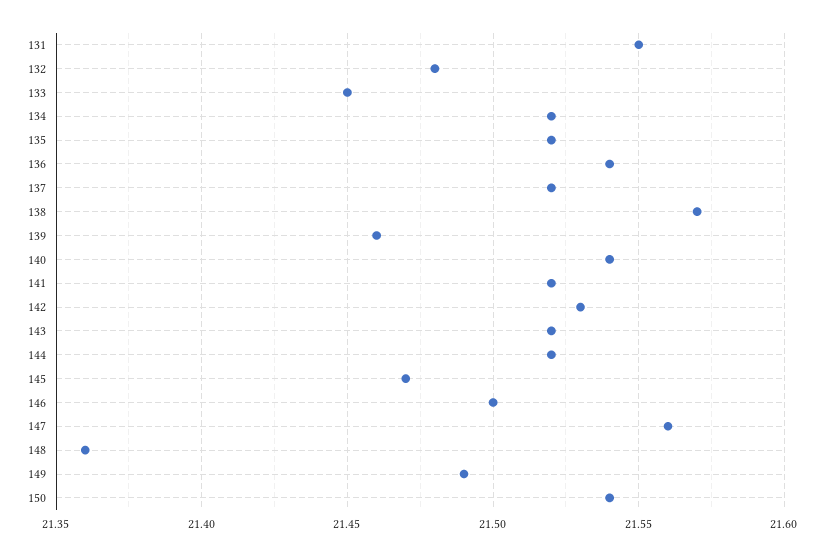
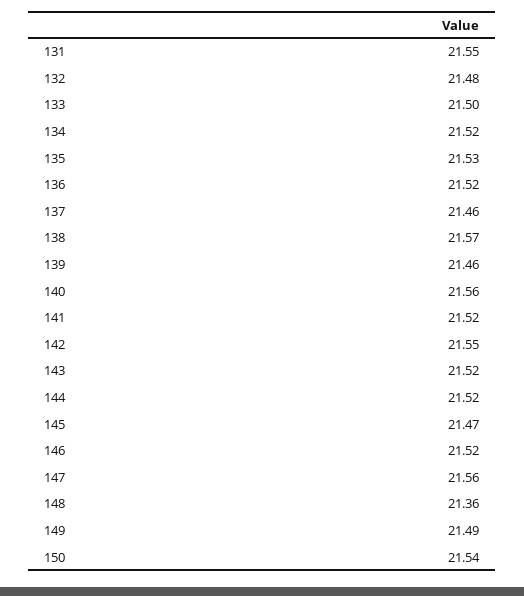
  {
    "131": 21.55,
    "132": 21.48,
-   "133": 21.45,
+   "133": 21.5,
    "134": 21.52,
-   "135": 21.52,
+   "135": 21.53,
-   "136": 21.54,
+   "136": 21.52,
-   "137": 21.52,
+   "137": 21.46,
    "138": 21.57,
    "139": 21.46,
-   "140": 21.54,
+   "140": 21.56,
    "141": 21.52,
-   "142": 21.53,
+   "142": 21.55,
    "143": 21.52,
    "144": 21.52,
    "145": 21.47,
-   "146": 21.5,
+   "146": 21.52,
    "147": 21.56,
    "148": 21.36,
    "149": 21.49,
    "150": 21.54
  }

